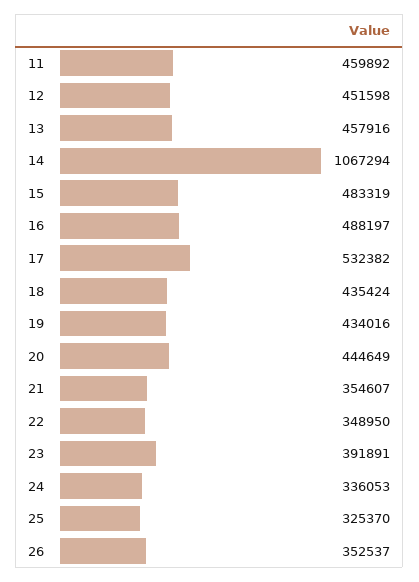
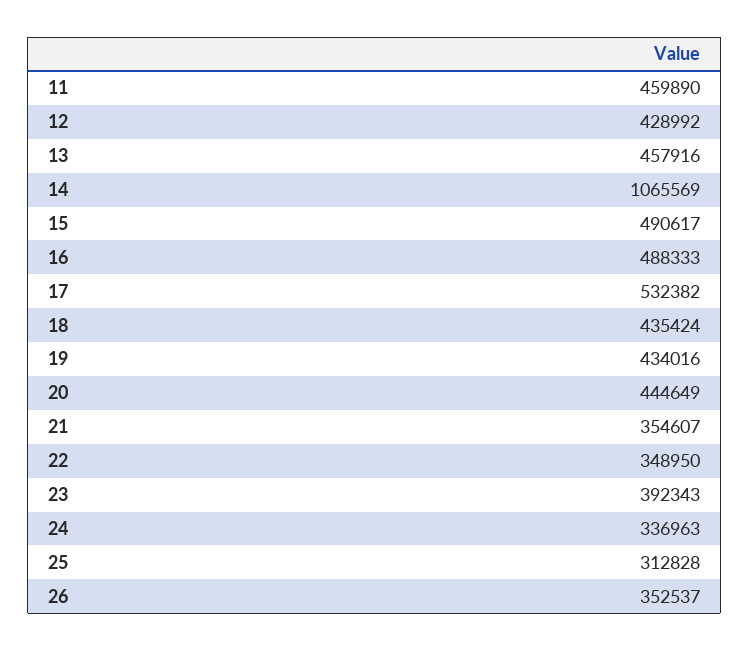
  {
-   "11": 459892,
+   "11": 459890,
-   "12": 451598,
+   "12": 428992,
    "13": 457916,
-   "14": 1067294,
+   "14": 1065569,
-   "15": 483319,
+   "15": 490617,
-   "16": 488197,
+   "16": 488333,
    "17": 532382,
    "18": 435424,
    "19": 434016,
    "20": 444649,
    "21": 354607,
    "22": 348950,
-   "23": 391891,
+   "23": 392343,
-   "24": 336053,
+   "24": 336963,
-   "25": 325370,
+   "25": 312828,
    "26": 352537
  }

